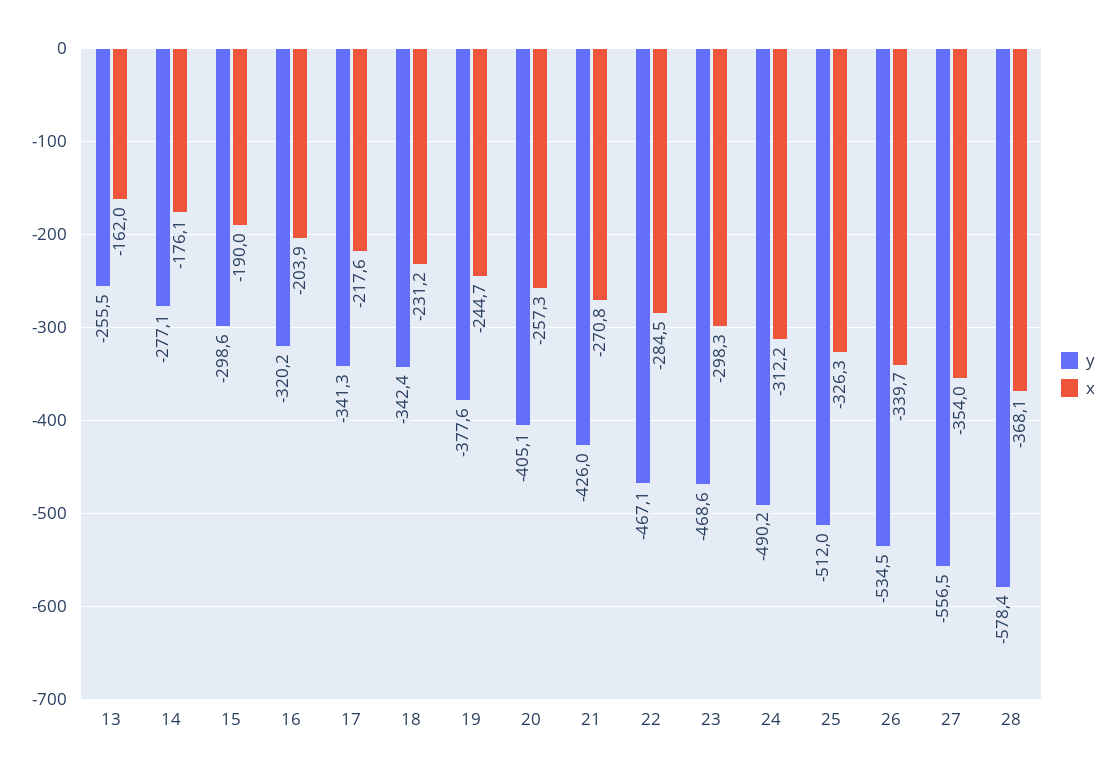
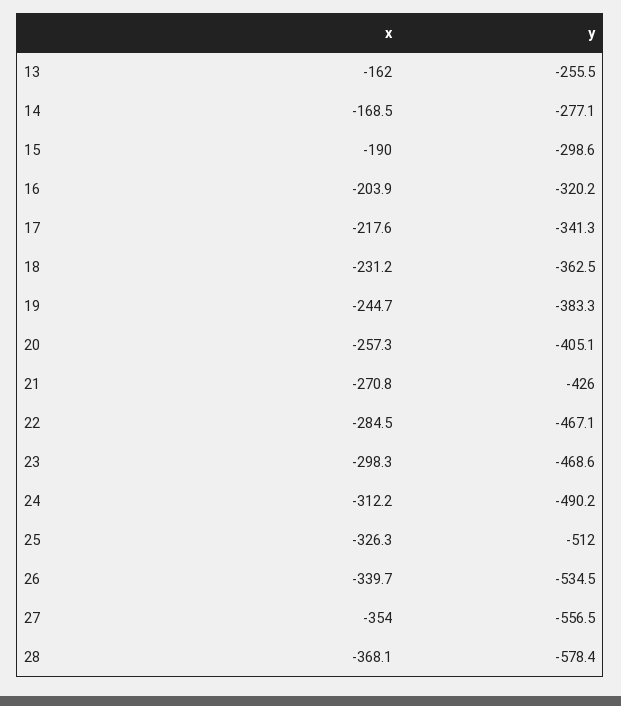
  {
    "y": {
      "13": -255.5,
      "14": -277.1,
      "15": -298.6,
      "16": -320.2,
      "17": -341.3,
-     "18": -342.4,
+     "18": -362.5,
-     "19": -377.6,
+     "19": -383.3,
      "20": -405.1,
      "21": -426,
      "22": -467.1,
      "23": -468.6,
      "24": -490.2,
      "25": -512,
      "26": -534.5,
      "27": -556.5,
      "28": -578.4
    },
    "x": {
      "13": -162,
-     "14": -176.1,
+     "14": -168.5,
      "15": -190,
      "16": -203.9,
      "17": -217.6,
      "18": -231.2,
      "19": -244.7,
      "20": -257.3,
      "21": -270.8,
      "22": -284.5,
      "23": -298.3,
      "24": -312.2,
      "25": -326.3,
      "26": -339.7,
      "27": -354,
      "28": -368.1
    }
  }

